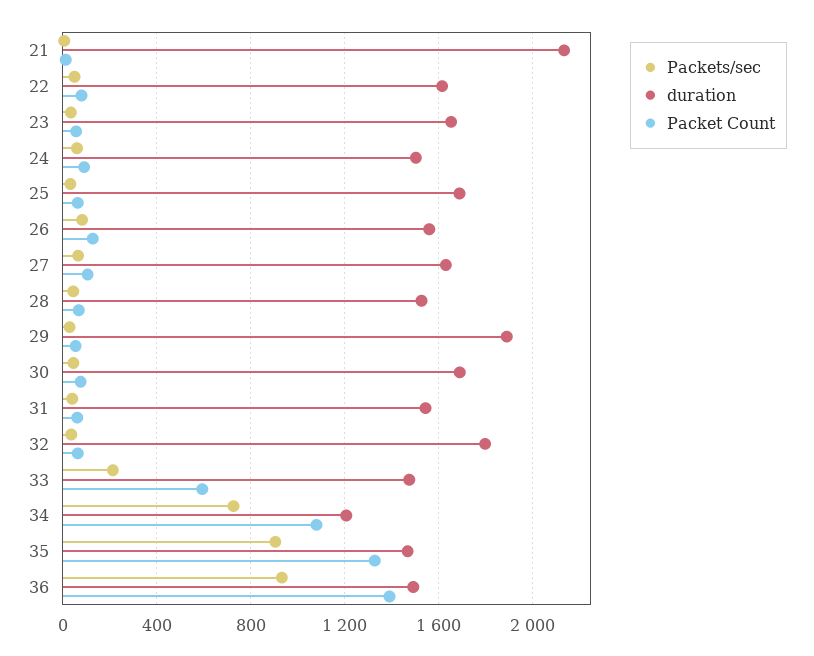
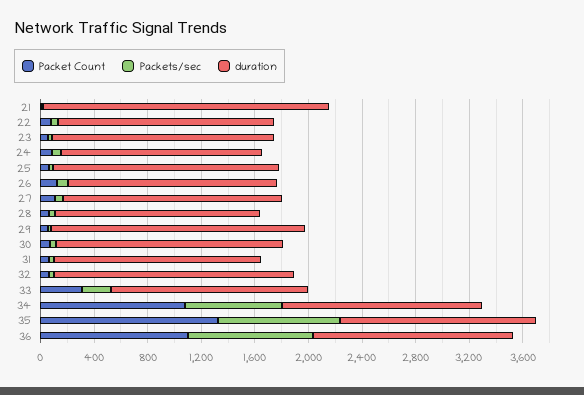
  {
    "Packets/sec": {
      "21": 0,
      "22": 50,
      "23": 50,
      "24": 50,
      "25": 50,
      "26": 100,
      "27": 50,
      "28": 50,
      "29": 50,
      "30": 50,
      "31": 50,
      "32": 50,
      "33": 200,
      "34": 750,
      "35": 900,
      "36": 950
    },
    "duration": {
      "21": 2150,
      "22": 1600,
      "23": 1650,
      "24": 1500,
      "25": 1700,
      "26": 1550,
      "27": 1650,
      "28": 1550,
      "29": 1900,
      "30": 1700,
      "31": 1550,
      "32": 1800,
      "33": 1450,
-     "34": 1200,
+     "34": 1500,
      "35": 1450,
      "36": 1500
    },
    "Packet Count": {
      "21": 0,
      "22": 100,
      "23": 50,
      "24": 100,
      "25": 50,
      "26": 150,
      "27": 100,
      "28": 50,
      "29": 50,
      "30": 100,
      "31": 50,
      "32": 50,
-     "33": 600,
+     "33": 300,
      "34": 1100,
      "35": 1350,
-     "36": 1400
+     "36": 1100
    }
  }

